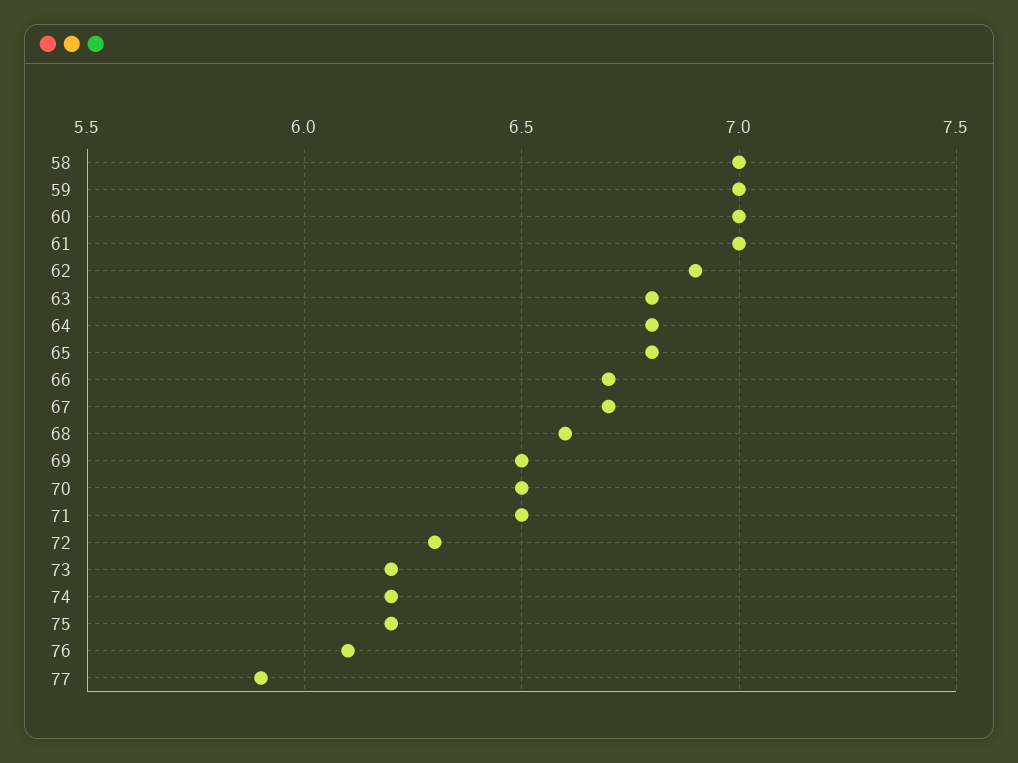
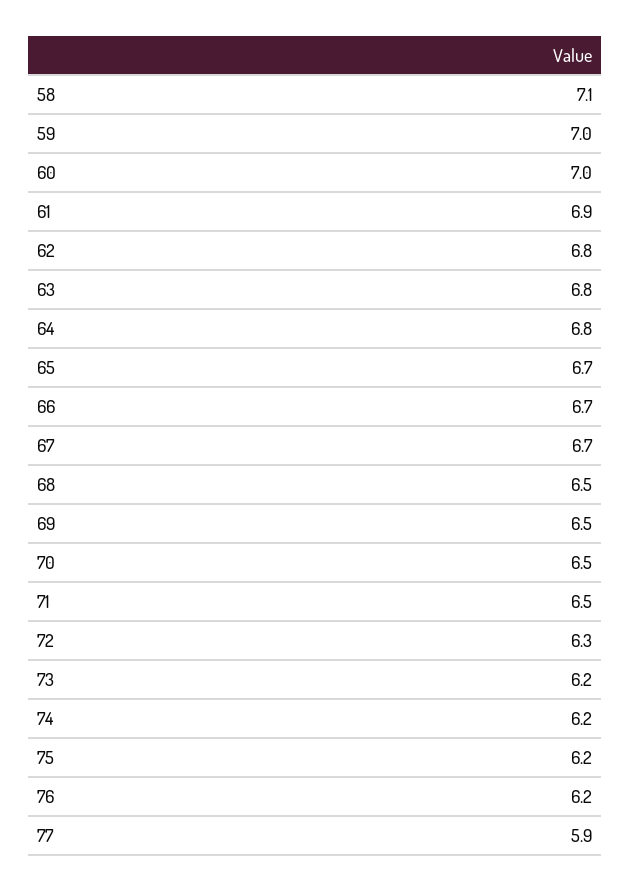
  {
-   "58": 7,
+   "58": 7.1,
    "59": 7,
    "60": 7,
-   "61": 7,
+   "61": 6.9,
-   "62": 6.9,
+   "62": 6.8,
    "63": 6.8,
    "64": 6.8,
-   "65": 6.8,
+   "65": 6.7,
    "66": 6.7,
    "67": 6.7,
-   "68": 6.6,
+   "68": 6.5,
    "69": 6.5,
    "70": 6.5,
    "71": 6.5,
    "72": 6.3,
    "73": 6.2,
    "74": 6.2,
    "75": 6.2,
-   "76": 6.1,
+   "76": 6.2,
    "77": 5.9
  }

